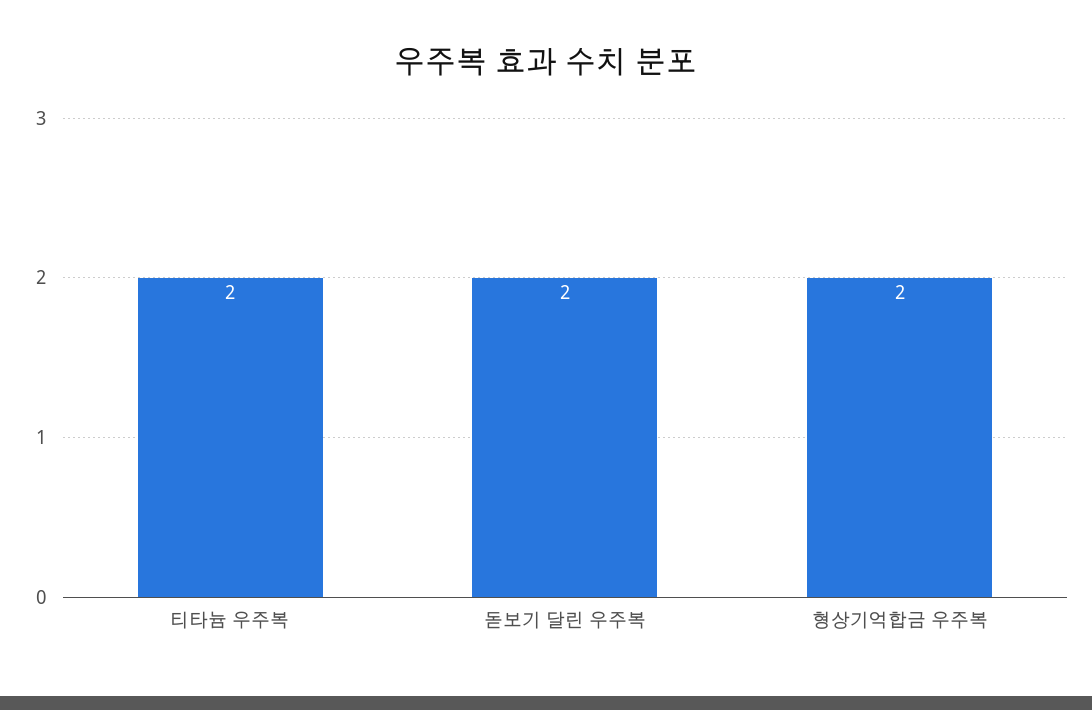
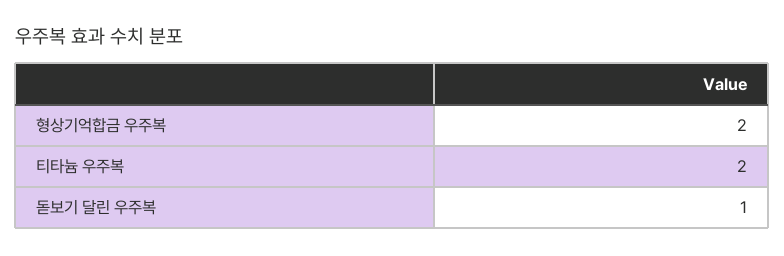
  {
    "티타늄 우주복": 2,
-   "돋보기 달린 우주복": 2,
+   "돋보기 달린 우주복": 1,
    "형상기억합금 우주복": 2
  }

